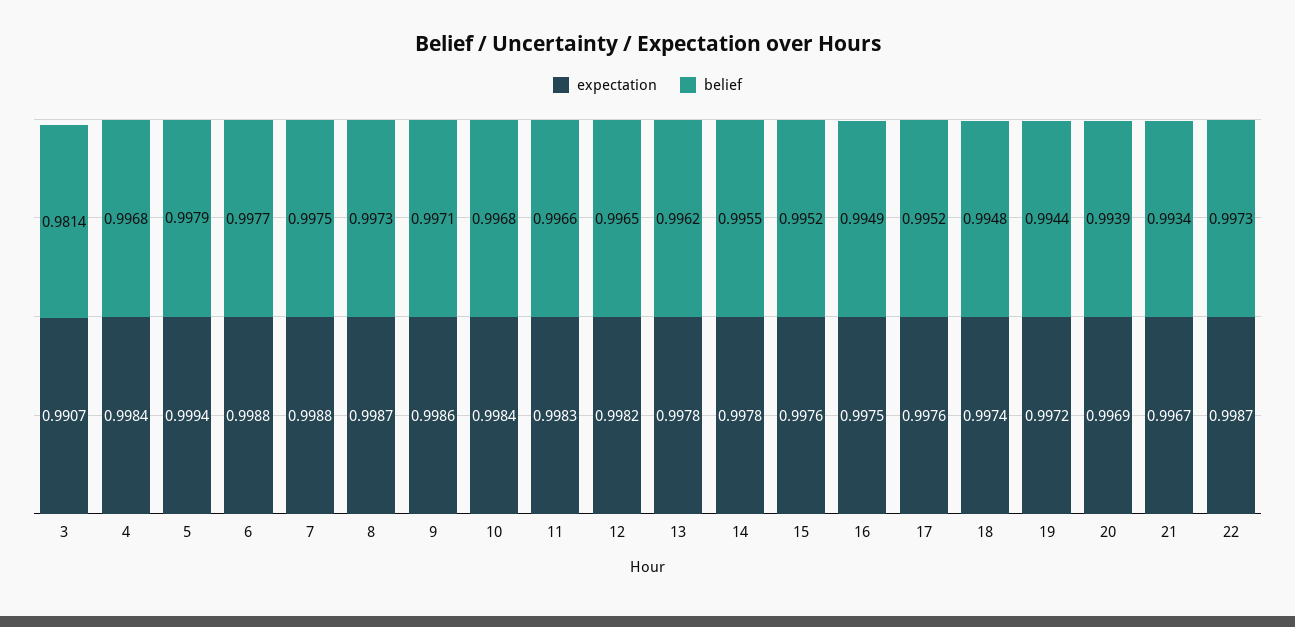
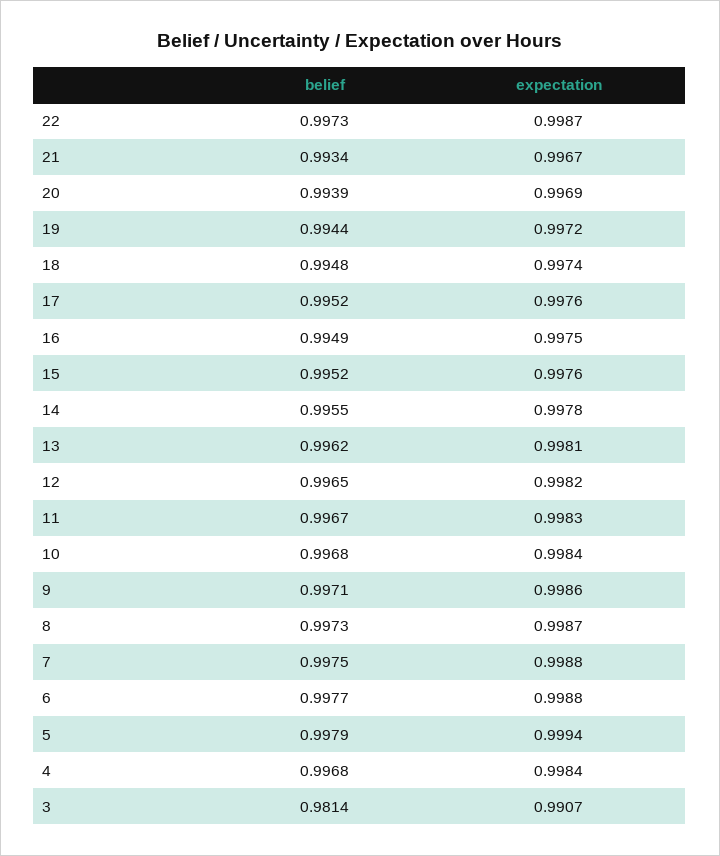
  {
    "expectation": {
      "3": 0.9907,
      "4": 0.9984,
      "5": 0.9994,
      "6": 0.9988,
      "7": 0.9988,
      "8": 0.9987,
      "9": 0.9986,
      "10": 0.9984,
      "11": 0.9983,
      "12": 0.9982,
-     "13": 0.9978,
+     "13": 0.9981,
      "14": 0.9978,
      "15": 0.9976,
      "16": 0.9975,
      "17": 0.9976,
      "18": 0.9974,
      "19": 0.9972,
      "20": 0.9969,
      "21": 0.9967,
      "22": 0.9987
    },
    "belief": {
      "3": 0.9814,
      "4": 0.9968,
      "5": 0.9979,
      "6": 0.9977,
      "7": 0.9975,
      "8": 0.9973,
      "9": 0.9971,
      "10": 0.9968,
-     "11": 0.9966,
+     "11": 0.9967,
      "12": 0.9965,
      "13": 0.9962,
      "14": 0.9955,
      "15": 0.9952,
      "16": 0.9949,
      "17": 0.9952,
      "18": 0.9948,
      "19": 0.9944,
      "20": 0.9939,
      "21": 0.9934,
      "22": 0.9973
    }
  }

